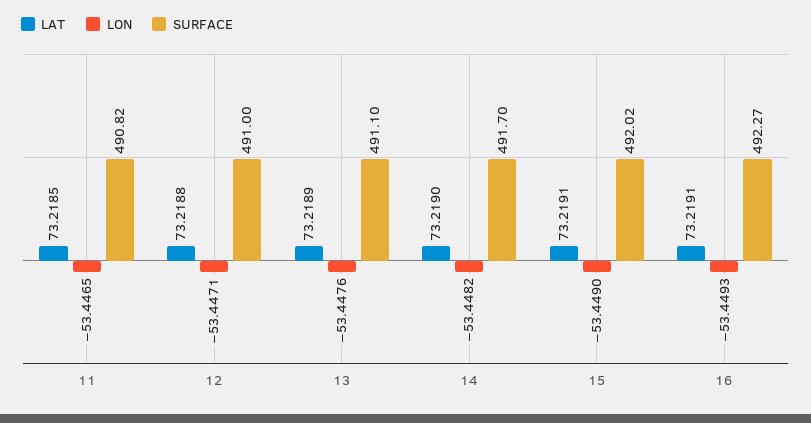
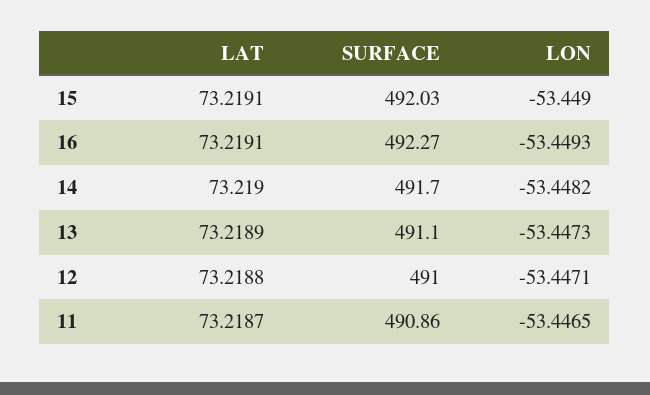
  {
    "LAT": {
-     "11": 73.2185,
+     "11": 73.2187,
      "12": 73.2188,
      "13": 73.2189,
      "14": 73.219,
      "15": 73.2191,
      "16": 73.2191
    },
    "LON": {
      "11": -53.4465,
      "12": -53.4471,
-     "13": -53.4476,
+     "13": -53.4473,
      "14": -53.4482,
      "15": -53.449,
      "16": -53.4493
    },
    "SURFACE": {
-     "11": 490.82,
+     "11": 490.86,
      "12": 491,
      "13": 491.1,
      "14": 491.7,
-     "15": 492.02,
+     "15": 492.03,
      "16": 492.27
    }
  }

